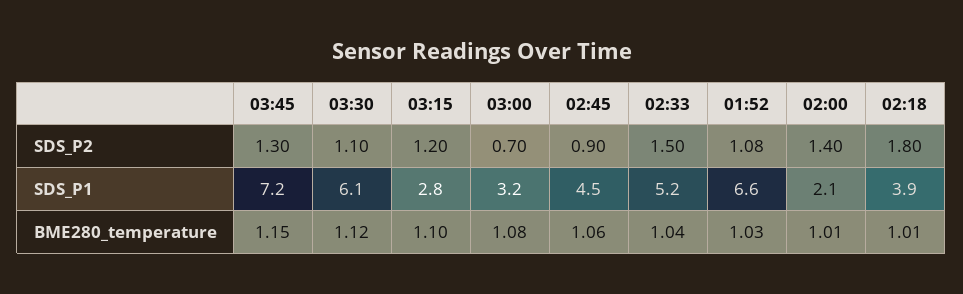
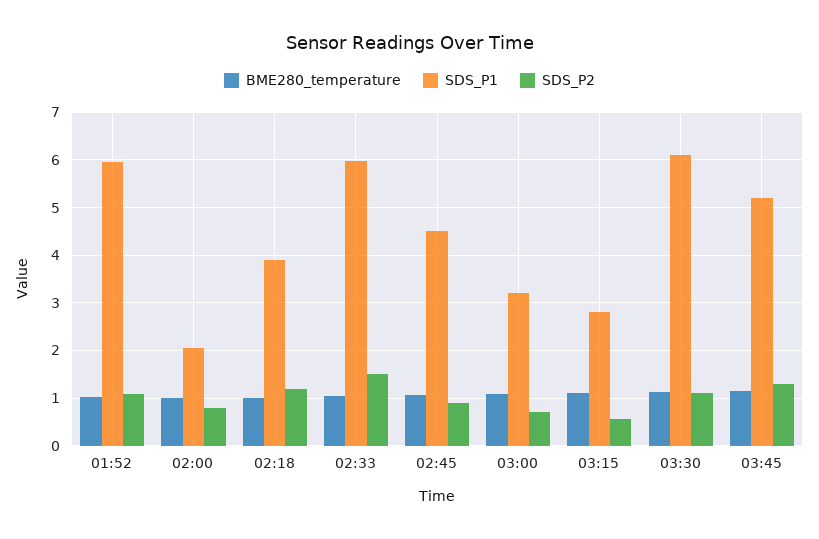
  {
    "SDS_P2": {
      "03:45": 1.3,
      "03:30": 1.1,
-     "03:15": 1.2,
+     "03:15": 0.6,
      "03:00": 0.7,
      "02:45": 0.9,
      "02:33": 1.5,
      "01:52": 1.08,
-     "02:00": 1.4,
+     "02:00": 0.8,
-     "02:18": 1.8
+     "02:18": 1.2
    },
    "SDS_P1": {
-     "03:45": 7.2,
+     "03:45": 5.2,
      "03:30": 6.1,
      "03:15": 2.8,
      "03:00": 3.2,
      "02:45": 4.5,
-     "02:33": 5.2,
+     "02:33": 6,
-     "01:52": 6.6,
+     "01:52": 6,
      "02:00": 2.1,
      "02:18": 3.9
    },
    "BME280_temperature": {
      "03:45": 1.15,
      "03:30": 1.12,
      "03:15": 1.1,
      "03:00": 1.08,
      "02:45": 1.06,
      "02:33": 1.04,
      "01:52": 1.03,
      "02:00": 1.01,
      "02:18": 1.01
    }
  }

